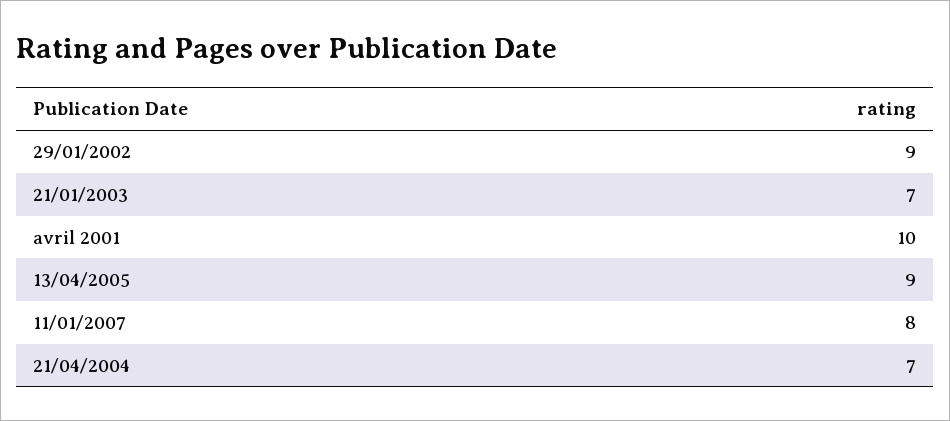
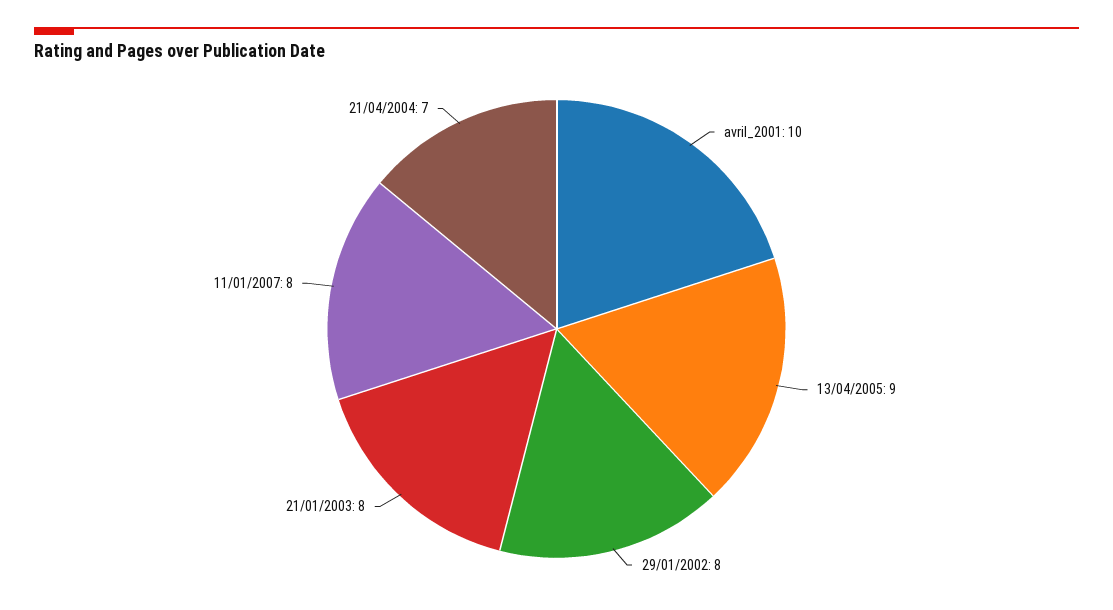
  {
-   "29/01/2002": 9,
+   "29/01/2002": 8,
-   "21/01/2003": 7,
+   "21/01/2003": 8,
    "avril 2001": 10,
    "13/04/2005": 9,
    "11/01/2007": 8,
    "21/04/2004": 7
  }

